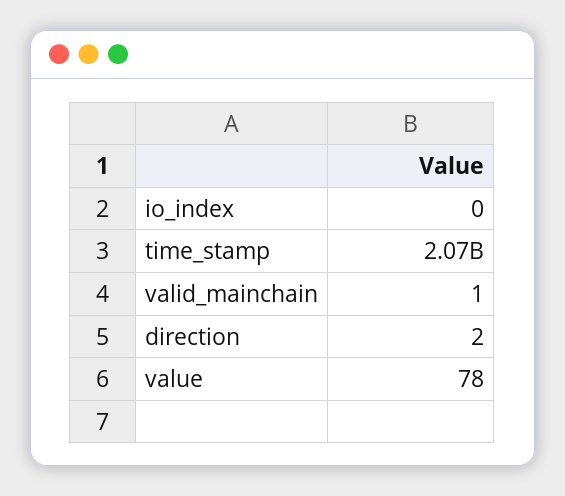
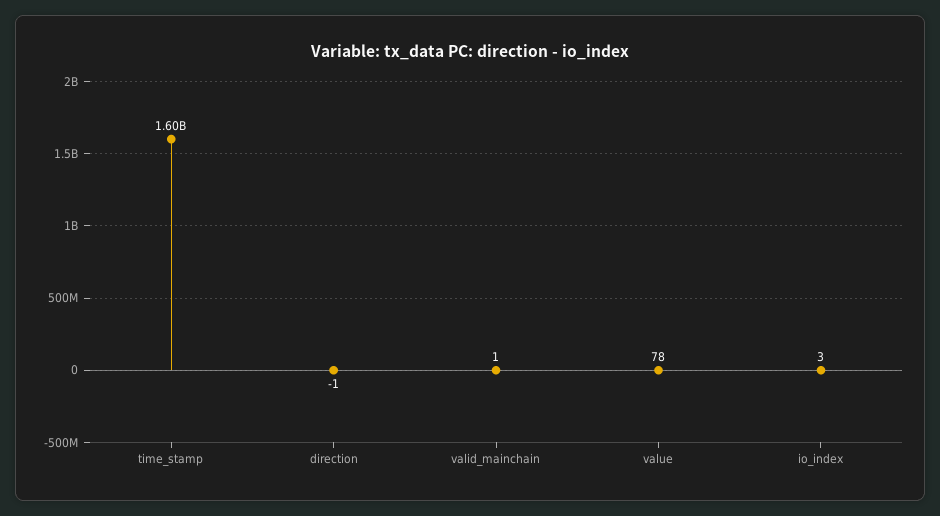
  {
-   "io_index": 0,
+   "io_index": 3,
-   "time_stamp": 2070000000,
+   "time_stamp": 1600000000,
    "valid_mainchain": 1,
-   "direction": 2,
+   "direction": -1,
    "value": 78
  }

